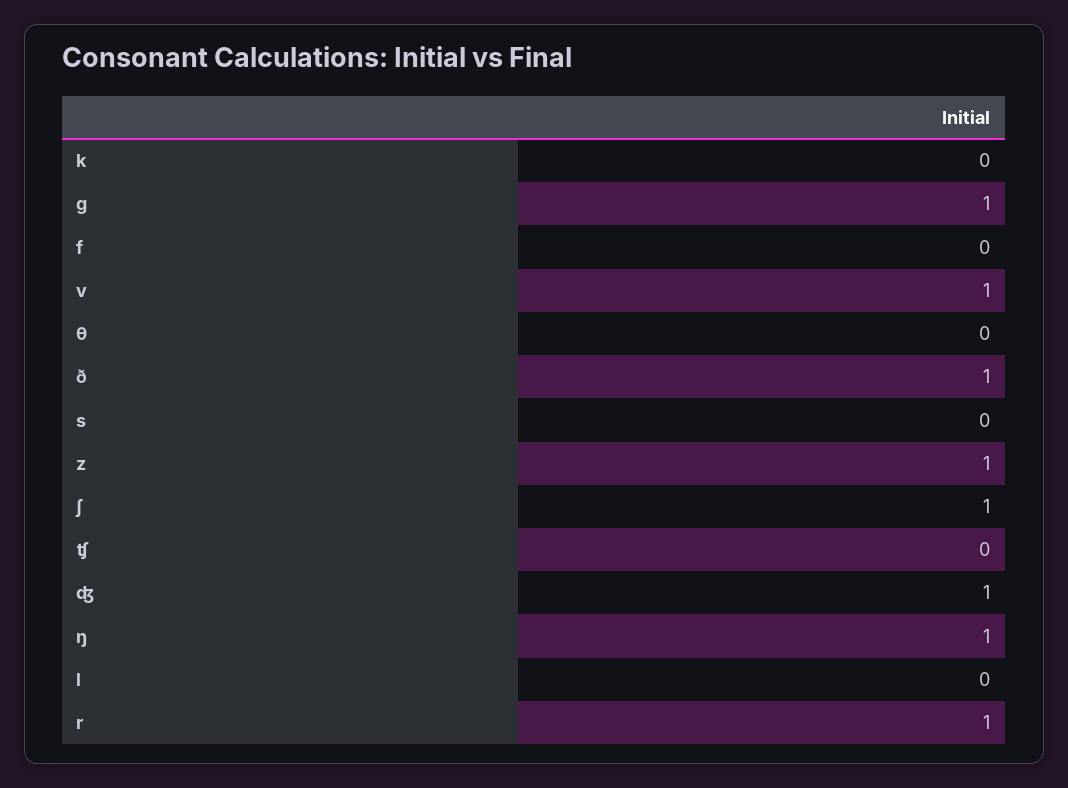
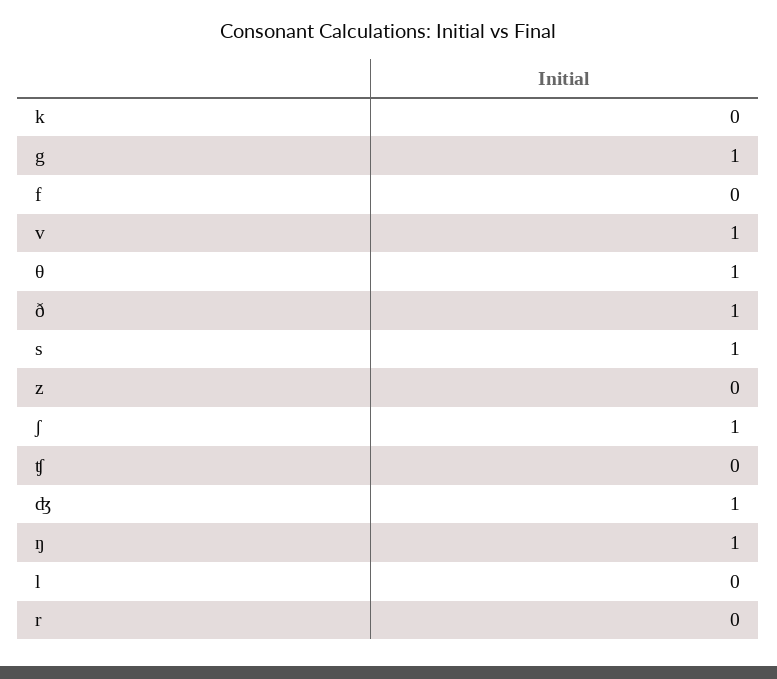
  {
    "k": 0,
    "g": 1,
    "f": 0,
    "v": 1,
-   "θ": 0,
+   "θ": 1,
    "ð": 1,
-   "s": 0,
+   "s": 1,
-   "z": 1,
+   "z": 0,
    "ʃ": 1,
    "ʧ": 0,
    "ʤ": 1,
    "ŋ": 1,
    "l": 0,
-   "r": 1
+   "r": 0
  }

